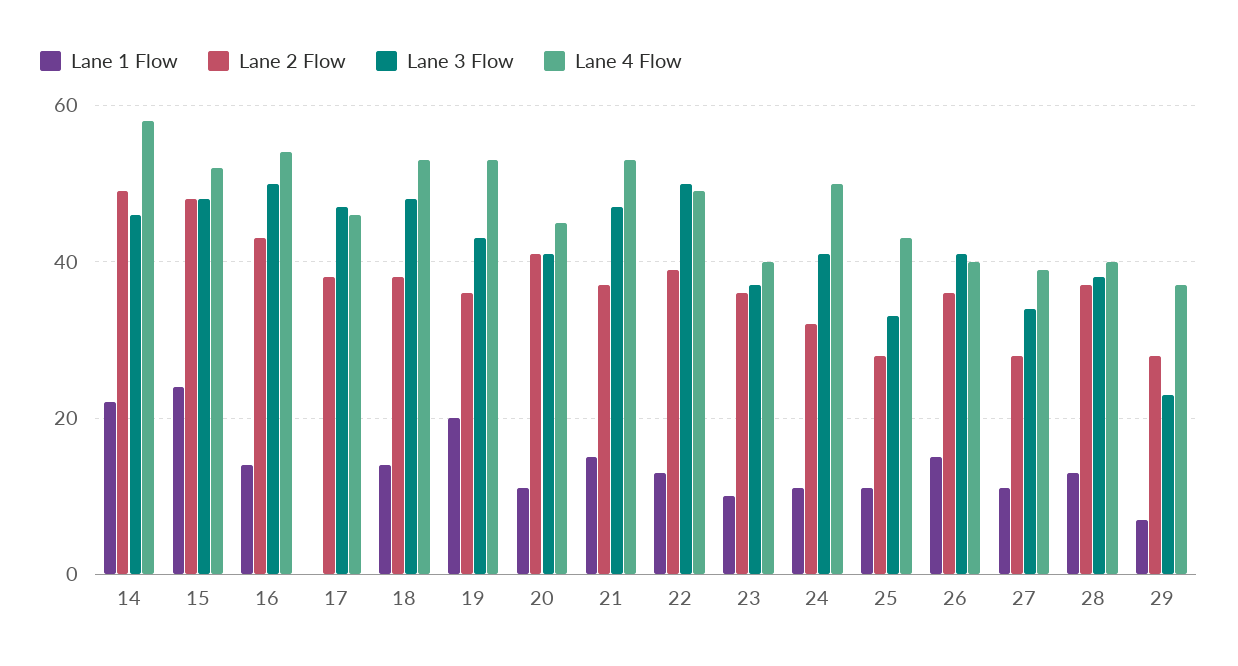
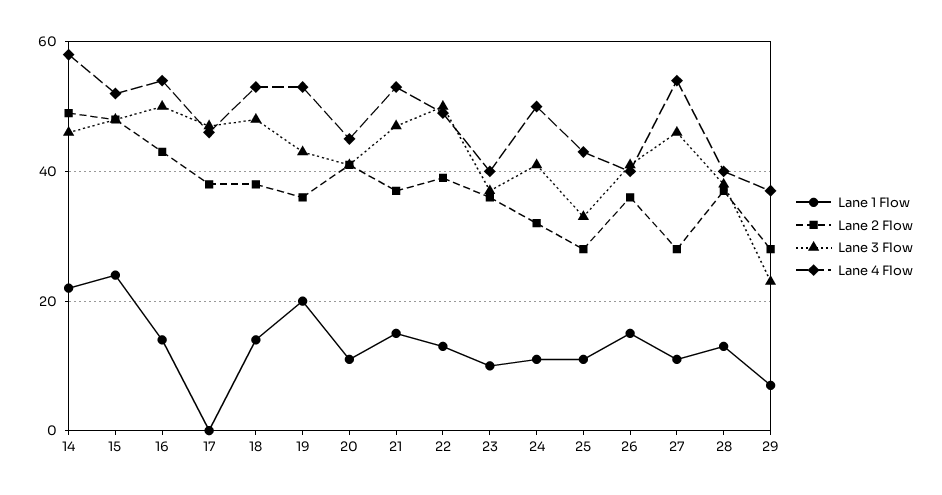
  {
    "Lane 1 Flow": {
      "14": 20,
      "15": 25,
      "16": 15,
      "17": 0,
      "18": 15,
      "19": 20,
      "20": 10,
      "21": 15,
      "22": 15,
      "23": 10,
      "24": 10,
      "25": 10,
      "26": 15,
      "27": 10,
      "28": 15,
      "29": 5
    },
    "Lane 2 Flow": {
      "14": 50,
      "15": 50,
      "16": 45,
      "17": 40,
      "18": 40,
      "19": 35,
      "20": 40,
      "21": 35,
      "22": 40,
      "23": 35,
      "24": 30,
      "25": 30,
      "26": 35,
      "27": 30,
      "28": 35,
      "29": 30
    },
    "Lane 3 Flow": {
      "14": 45,
      "15": 50,
      "16": 50,
      "17": 45,
      "18": 50,
      "19": 45,
      "20": 40,
      "21": 45,
      "22": 50,
      "23": 35,
      "24": 40,
      "25": 35,
      "26": 40,
-     "27": 35,
+     "27": 45,
      "28": 40,
      "29": 25
    },
    "Lane 4 Flow": {
      "14": 60,
      "15": 50,
      "16": 55,
      "17": 45,
      "18": 55,
      "19": 55,
      "20": 45,
      "21": 55,
      "22": 50,
      "23": 40,
      "24": 50,
      "25": 45,
      "26": 40,
-     "27": 40,
+     "27": 55,
      "28": 40,
      "29": 35
    }
  }

